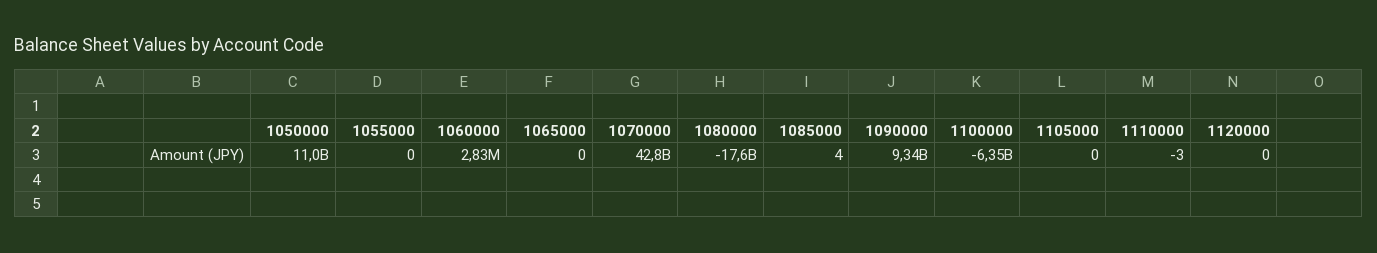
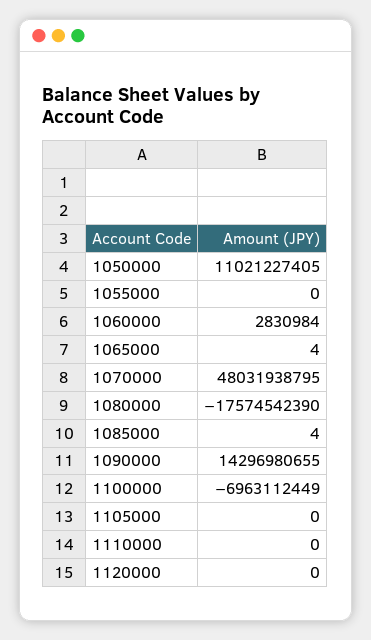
  {
    "1050000": 11021227405,
    "1055000": 0,
    "1060000": 2830984,
-   "1065000": 0,
+   "1065000": 4,
-   "1070000": 42800000000,
+   "1070000": 48031938795,
    "1080000": -17574542390,
    "1085000": 4,
-   "1090000": 9340000000,
+   "1090000": 14296980655,
-   "1100000": -6350000000,
+   "1100000": -6963112449,
    "1105000": 0,
-   "1110000": -3,
+   "1110000": 0,
    "1120000": 0
  }

